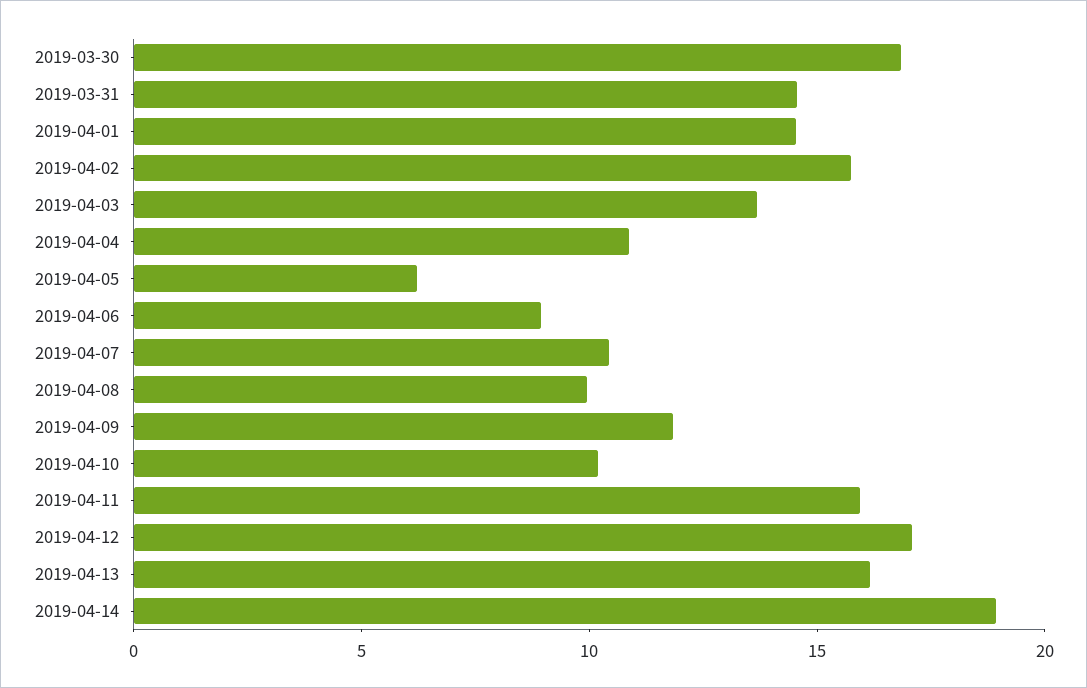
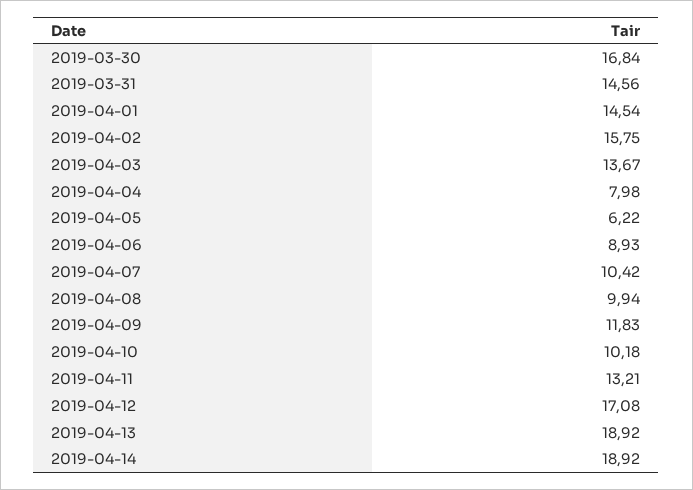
  {
    "2019-03-30": 16.84,
    "2019-03-31": 14.56,
    "2019-04-01": 14.54,
    "2019-04-02": 15.75,
    "2019-04-03": 13.67,
-   "2019-04-04": 11,
+   "2019-04-04": 7.98,
    "2019-04-05": 6.22,
    "2019-04-06": 8.93,
    "2019-04-07": 10.42,
    "2019-04-08": 9.94,
    "2019-04-09": 11.83,
    "2019-04-10": 10.18,
-   "2019-04-11": 16,
+   "2019-04-11": 13.21,
    "2019-04-12": 17.08,
-   "2019-04-13": 16,
+   "2019-04-13": 18.92,
    "2019-04-14": 18.92
  }

